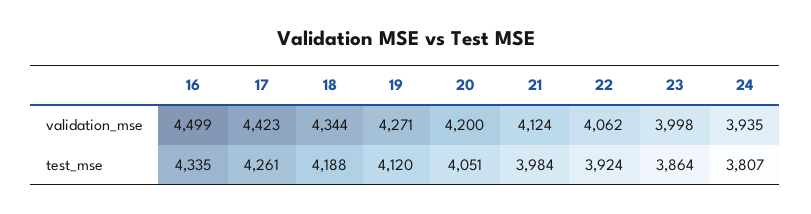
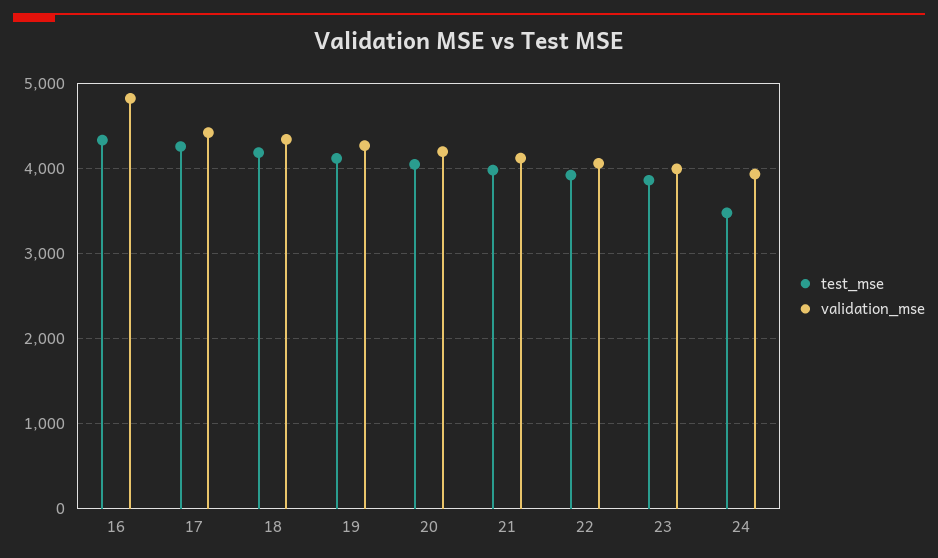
  {
    "validation_mse": {
-     "16": 4499,
+     "16": 4800,
      "17": 4423,
      "18": 4344,
      "19": 4271,
      "20": 4200,
      "21": 4124,
      "22": 4062,
      "23": 3998,
      "24": 3935
    },
    "test_mse": {
      "16": 4335,
      "17": 4261,
      "18": 4188,
      "19": 4120,
      "20": 4051,
      "21": 3984,
      "22": 3924,
      "23": 3864,
-     "24": 3807
+     "24": 3500
    }
  }

